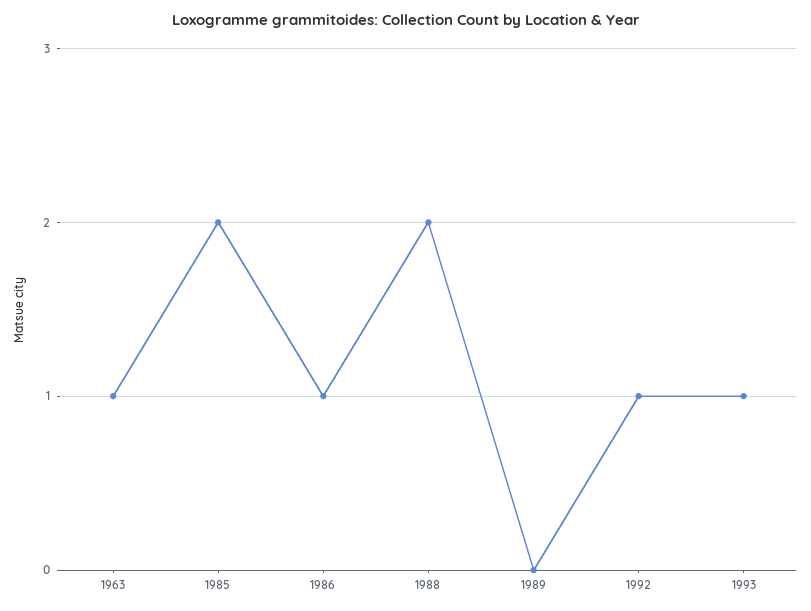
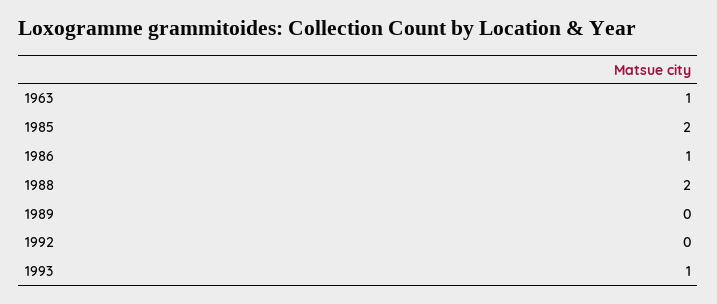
  {
    "1963": 1,
    "1985": 2,
    "1986": 1,
    "1988": 2,
    "1989": 0,
-   "1992": 1,
+   "1992": 0,
    "1993": 1
  }

